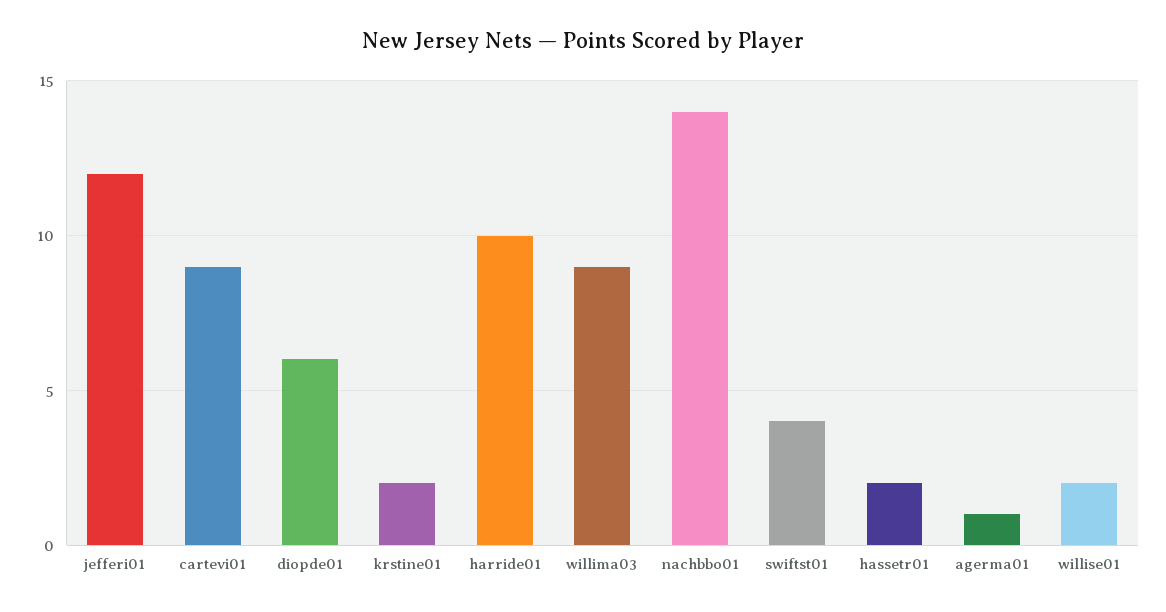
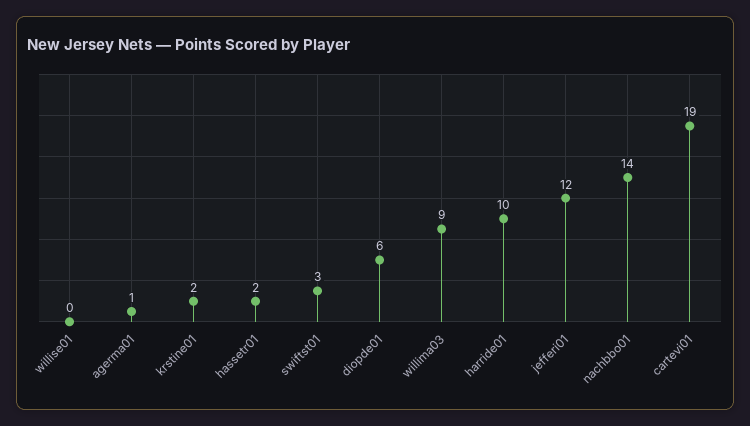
  {
    "jefferi01": 12,
-   "cartevi01": 9,
+   "cartevi01": 19,
    "diopde01": 6,
    "krstine01": 2,
    "harride01": 10,
    "willima03": 9,
    "nachbbo01": 14,
-   "swiftst01": 4,
+   "swiftst01": 3,
    "hassetr01": 2,
    "agerma01": 1,
-   "willise01": 2
+   "willise01": 0
  }

